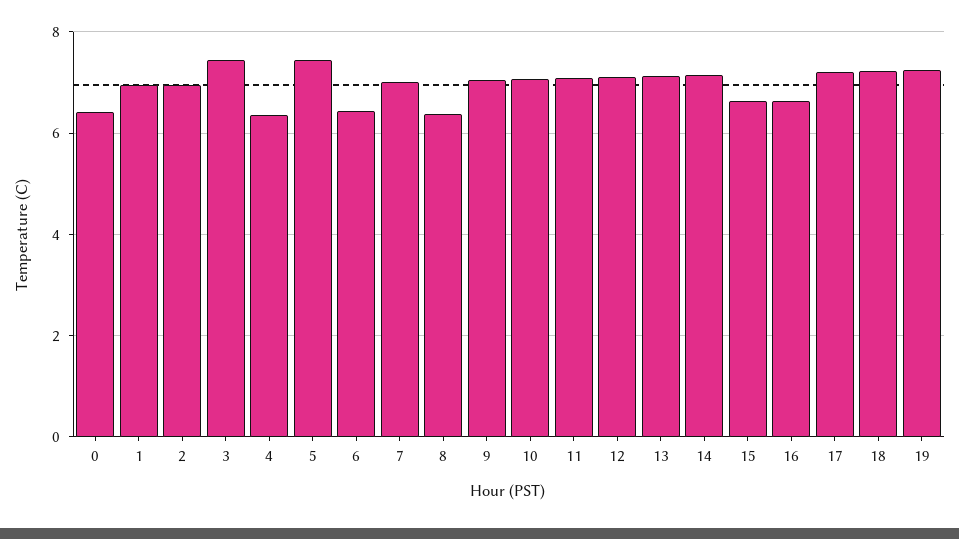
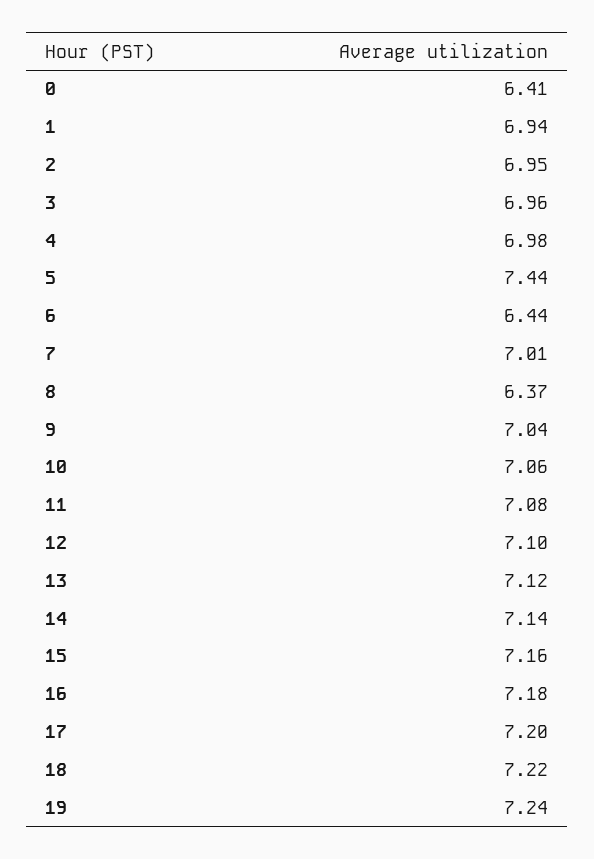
  {
    "0": 6.41,
    "1": 6.94,
    "2": 6.95,
-   "3": 7.4,
+   "3": 6.96,
-   "4": 6.4,
+   "4": 6.98,
    "5": 7.44,
    "6": 6.44,
    "7": 7.01,
    "8": 6.37,
    "9": 7.04,
    "10": 7.06,
    "11": 7.08,
    "12": 7.1,
    "13": 7.12,
    "14": 7.14,
-   "15": 6.6,
+   "15": 7.16,
-   "16": 6.6,
+   "16": 7.18,
    "17": 7.2,
    "18": 7.22,
    "19": 7.24
  }

